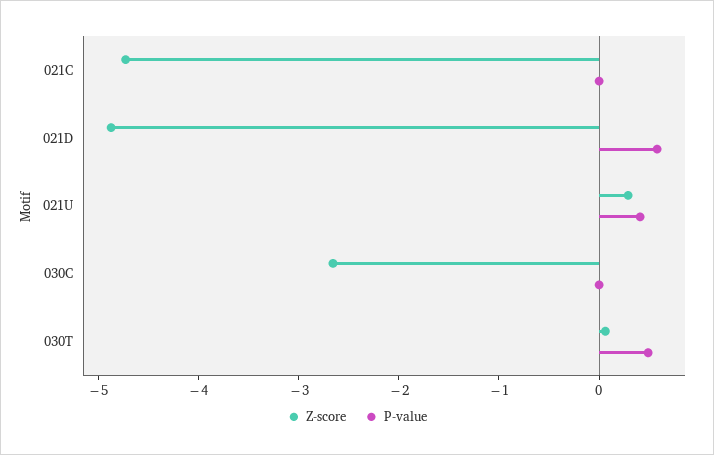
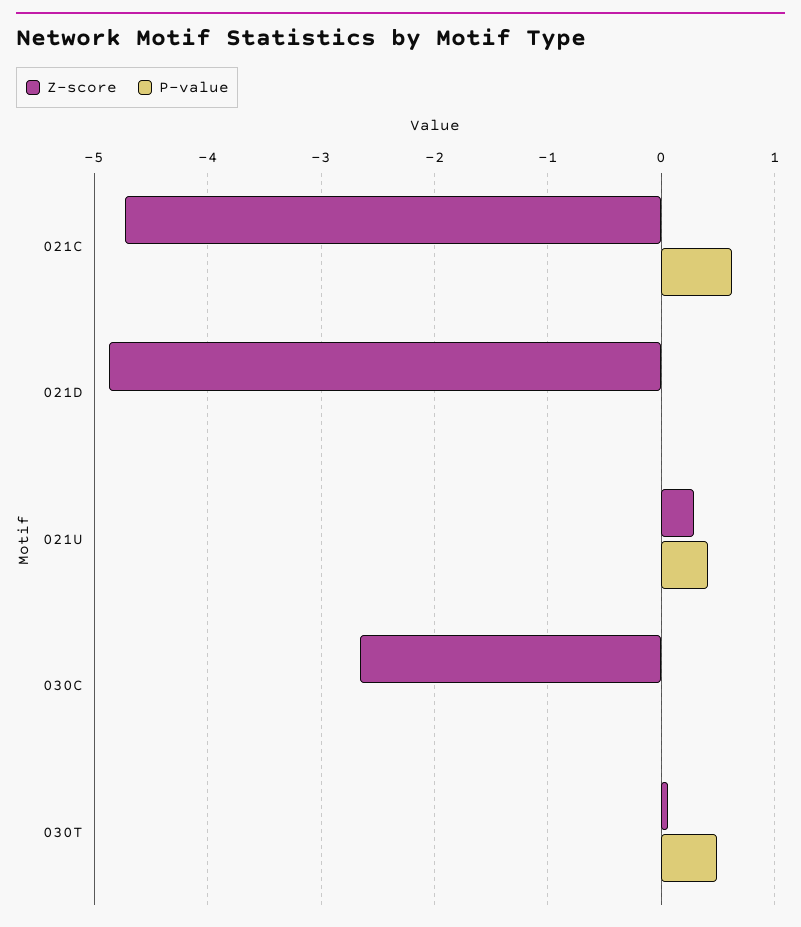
  {
    "Z-score": {
      "021C": -4.7,
      "021D": -4.9,
      "021U": 0.3,
      "030C": -2.7,
      "030T": 0.1
    },
    "P-value": {
-     "021C": 0,
+     "021C": 0.6,
-     "021D": 0.6,
+     "021D": 0,
      "021U": 0.4,
      "030C": 0,
      "030T": 0.5
    }
  }

